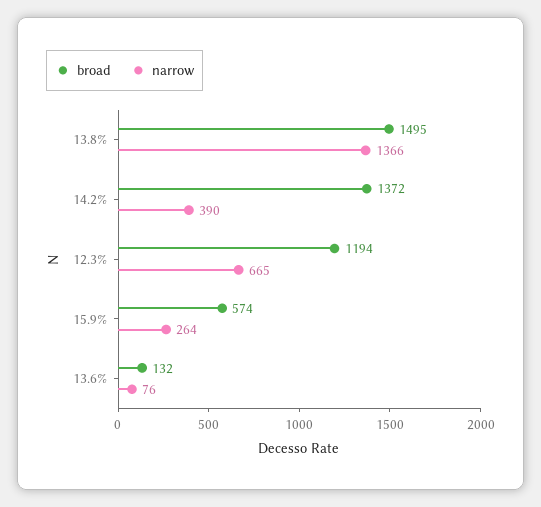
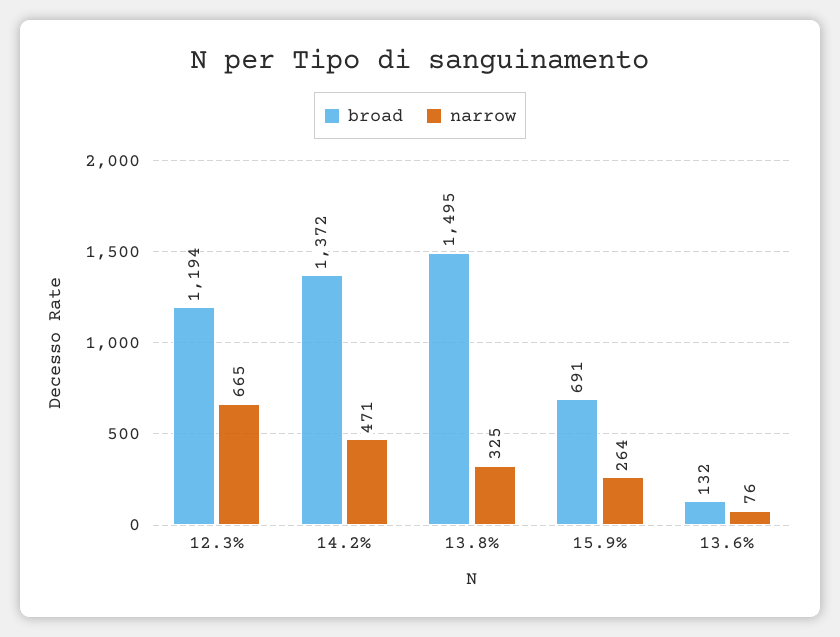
  {
    "broad": {
      "13.8%": 1495,
      "14.2%": 1372,
      "12.3%": 1194,
-     "15.9%": 574,
+     "15.9%": 691,
      "13.6%": 132
    },
    "narrow": {
-     "13.8%": 1366,
+     "13.8%": 325,
-     "14.2%": 390,
+     "14.2%": 471,
      "12.3%": 665,
      "15.9%": 264,
      "13.6%": 76
    }
  }

